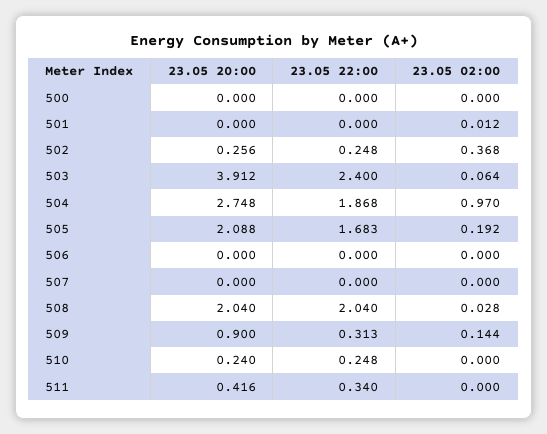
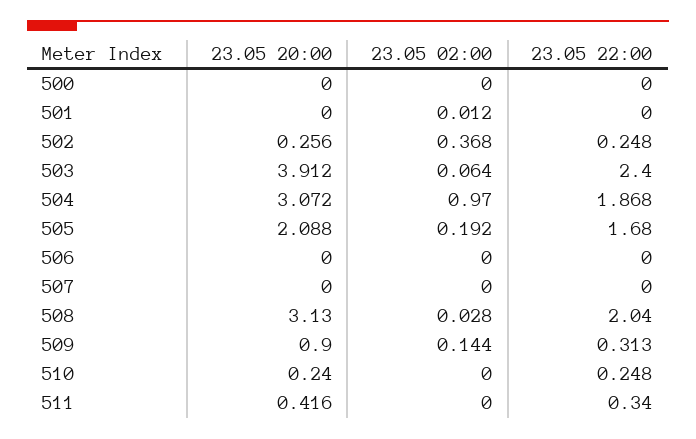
  {
    "23.05 20:00": {
      "500": 0,
      "501": 0,
      "502": 0.256,
      "503": 3.912,
-     "504": 2.748,
+     "504": 3.072,
      "505": 2.088,
      "506": 0,
      "507": 0,
-     "508": 2.04,
+     "508": 3.13,
      "509": 0.9,
      "510": 0.24,
      "511": 0.416
    },
    "23.05 22:00": {
      "500": 0,
      "501": 0,
      "502": 0.248,
      "503": 2.4,
      "504": 1.868,
-     "505": 1.683,
+     "505": 1.68,
      "506": 0,
      "507": 0,
      "508": 2.04,
      "509": 0.313,
      "510": 0.248,
      "511": 0.34
    },
    "23.05 02:00": {
      "500": 0,
      "501": 0.012,
      "502": 0.368,
      "503": 0.064,
      "504": 0.97,
      "505": 0.192,
      "506": 0,
      "507": 0,
      "508": 0.028,
      "509": 0.144,
      "510": 0,
      "511": 0
    }
  }

